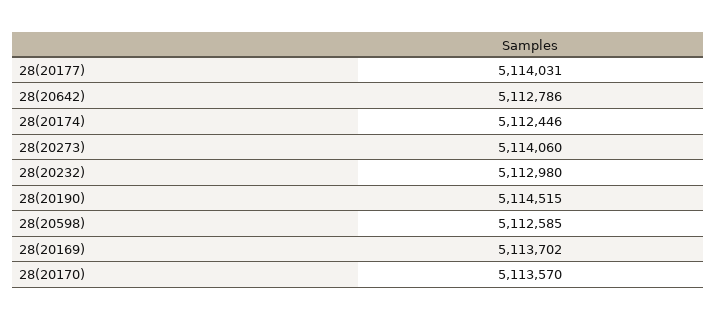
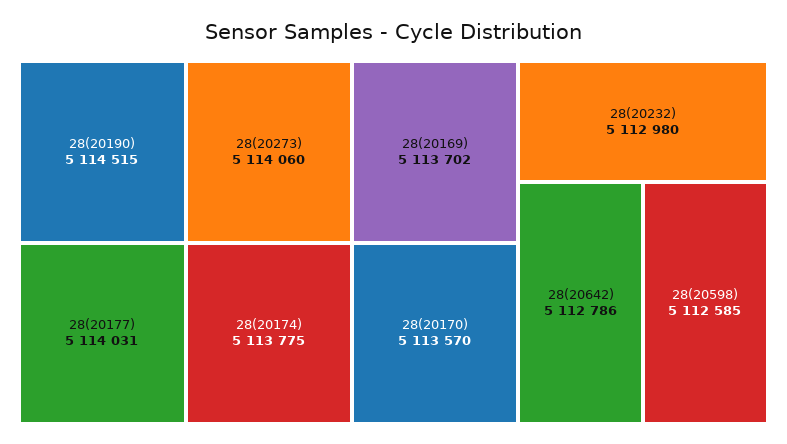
  {
    "28(20177)": 5114031,
    "28(20642)": 5112786,
-   "28(20174)": 5112446,
+   "28(20174)": 5113775,
    "28(20273)": 5114060,
    "28(20232)": 5112980,
    "28(20190)": 5114515,
    "28(20598)": 5112585,
    "28(20169)": 5113702,
    "28(20170)": 5113570
  }

